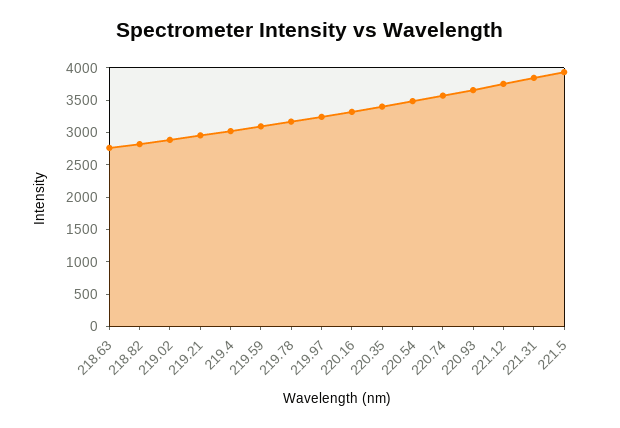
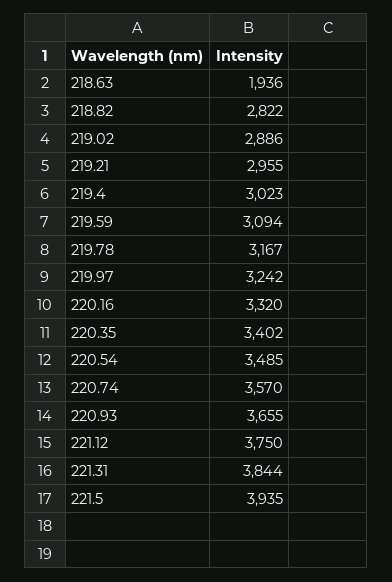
  {
-   "218.63": 2750,
+   "218.63": 1936,
    "218.82": 2822,
    "219.02": 2886,
    "219.21": 2955,
    "219.4": 3023,
    "219.59": 3094,
    "219.78": 3167,
    "219.97": 3242,
    "220.16": 3320,
    "220.35": 3402,
    "220.54": 3485,
    "220.74": 3570,
    "220.93": 3655,
    "221.12": 3750,
    "221.31": 3844,
    "221.5": 3935
  }

